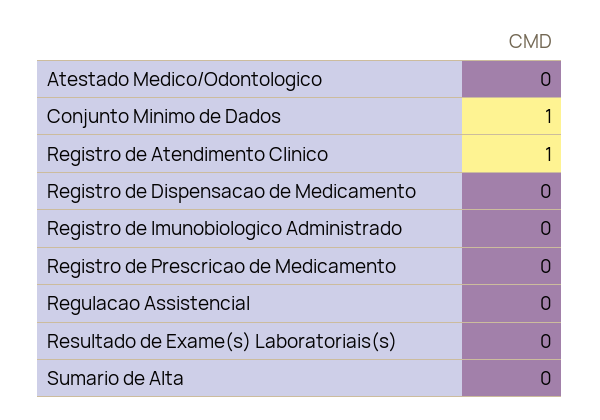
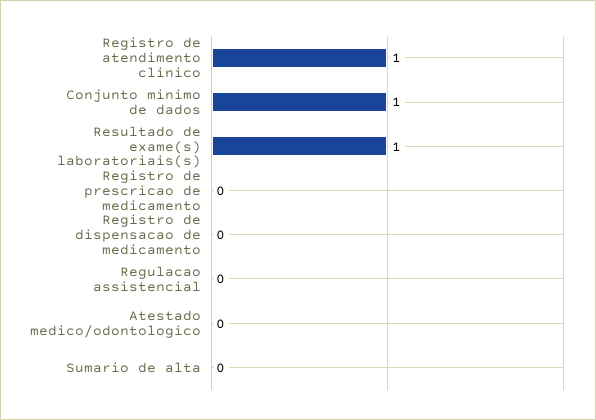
  {
    "Atestado Medico/Odontologico": 0,
    "Conjunto Minimo de Dados": 1,
    "Registro de Atendimento Clinico": 1,
    "Registro de Dispensacao de Medicamento": 0,
-   "Registro de Imunobiologico Administrado": 0,
    "Registro de Prescricao de Medicamento": 0,
    "Regulacao Assistencial": 0,
-   "Resultado de Exame(s) Laboratoriais(s)": 0,
+   "Resultado de Exame(s) Laboratoriais(s)": 1,
    "Sumario de Alta": 0
  }

